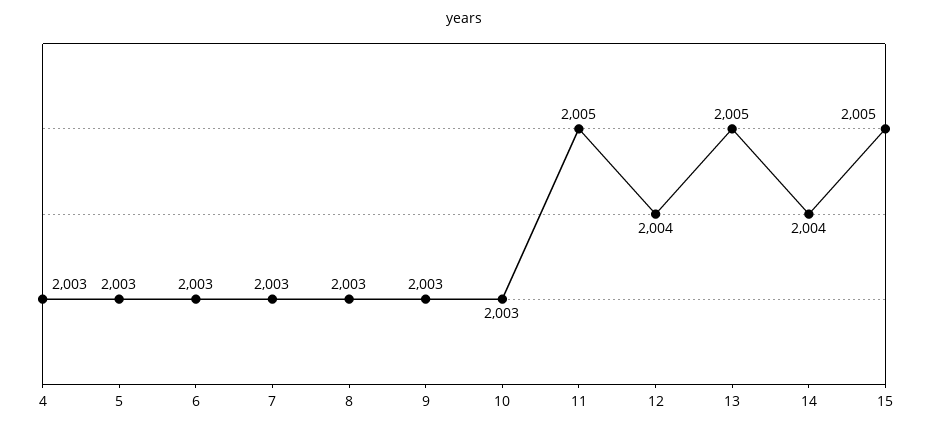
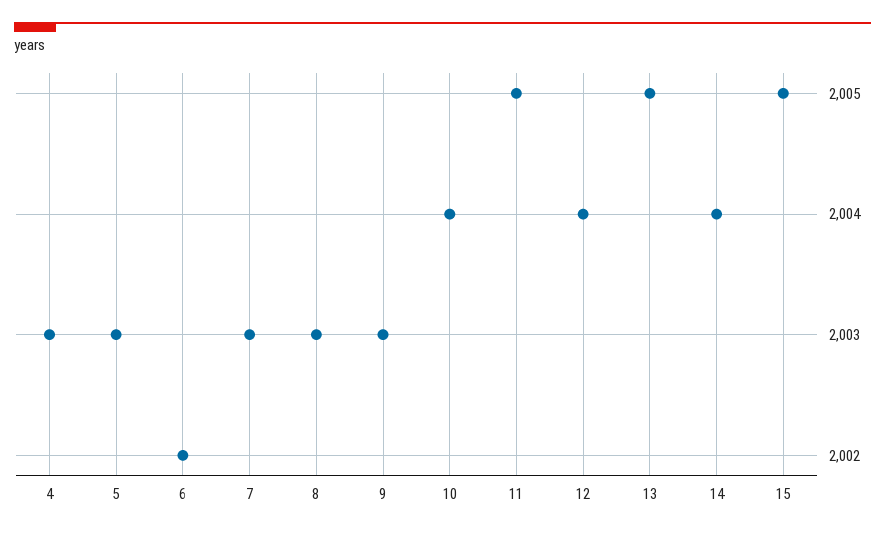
  {
    "4": 2003,
    "5": 2003,
-   "6": 2003,
+   "6": 2002,
    "7": 2003,
    "8": 2003,
    "9": 2003,
-   "10": 2003,
+   "10": 2004,
    "11": 2005,
    "12": 2004,
    "13": 2005,
    "14": 2004,
    "15": 2005
  }

